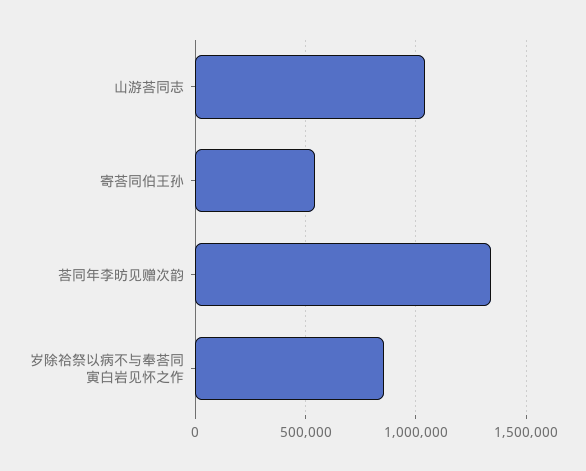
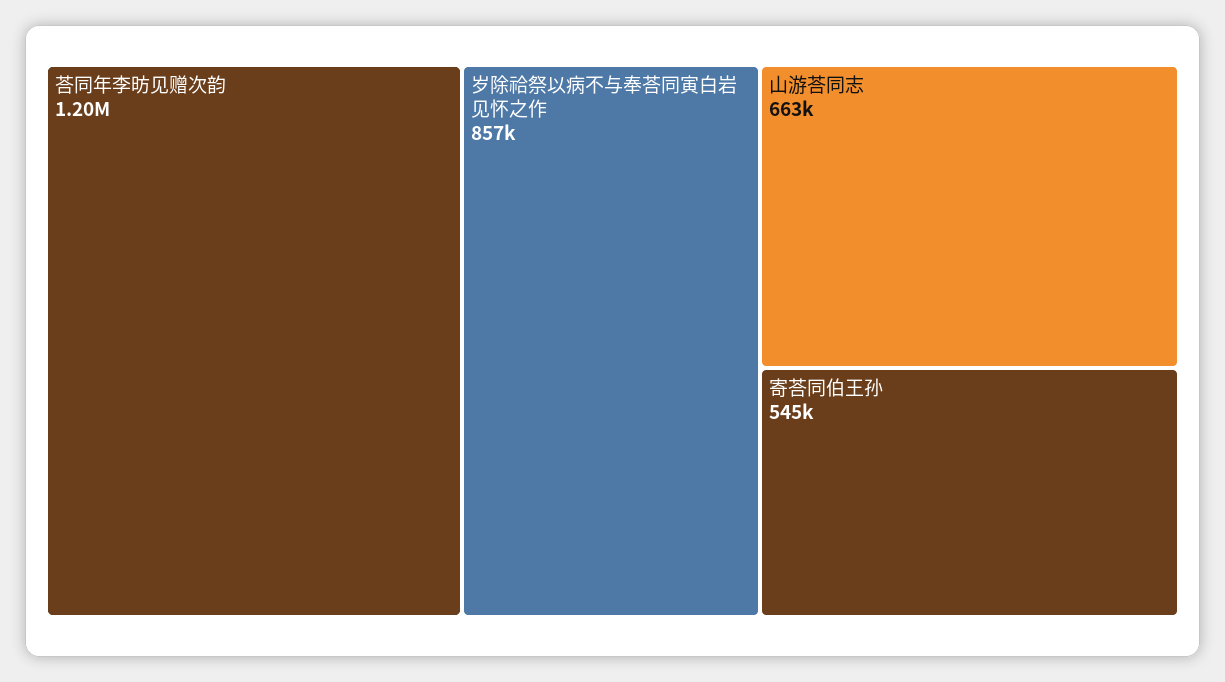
  {
-   "山游荅同志": 1050000,
+   "山游荅同志": 663000,
    "寄荅同伯王孙": 545000,
-   "荅同年李昉见赠次韵": 1350000,
+   "荅同年李昉见赠次韵": 1200000,
    "岁除祫祭以病不与奉荅同寅白岩见怀之作": 857000
  }

